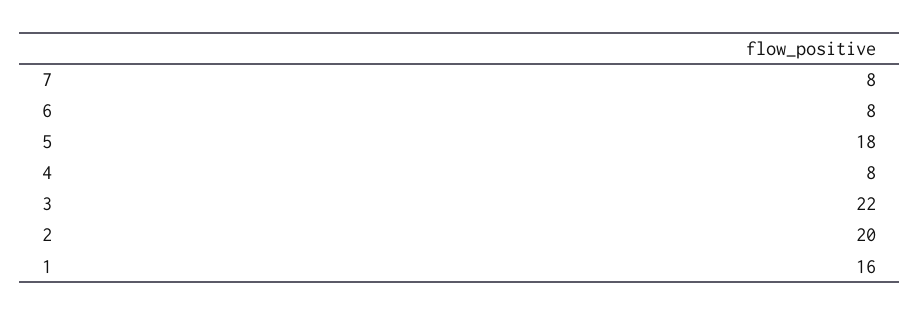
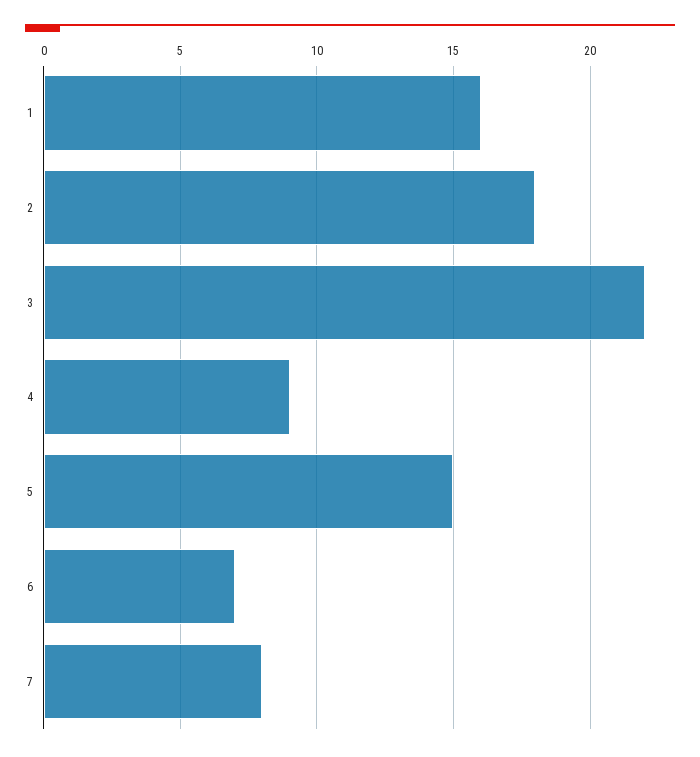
  {
    "7": 8,
-   "6": 8,
+   "6": 7,
-   "5": 18,
+   "5": 15,
-   "4": 8,
+   "4": 9,
    "3": 22,
-   "2": 20,
+   "2": 18,
    "1": 16
  }

